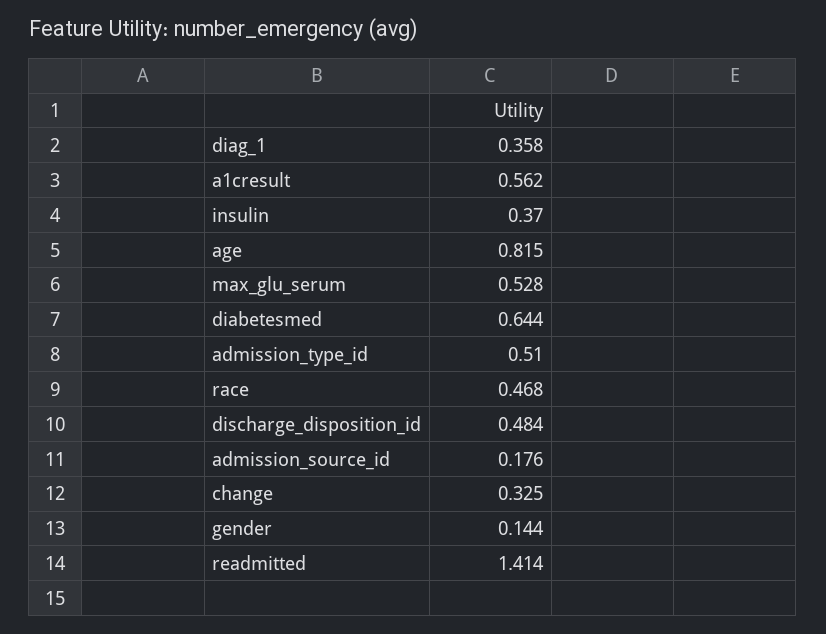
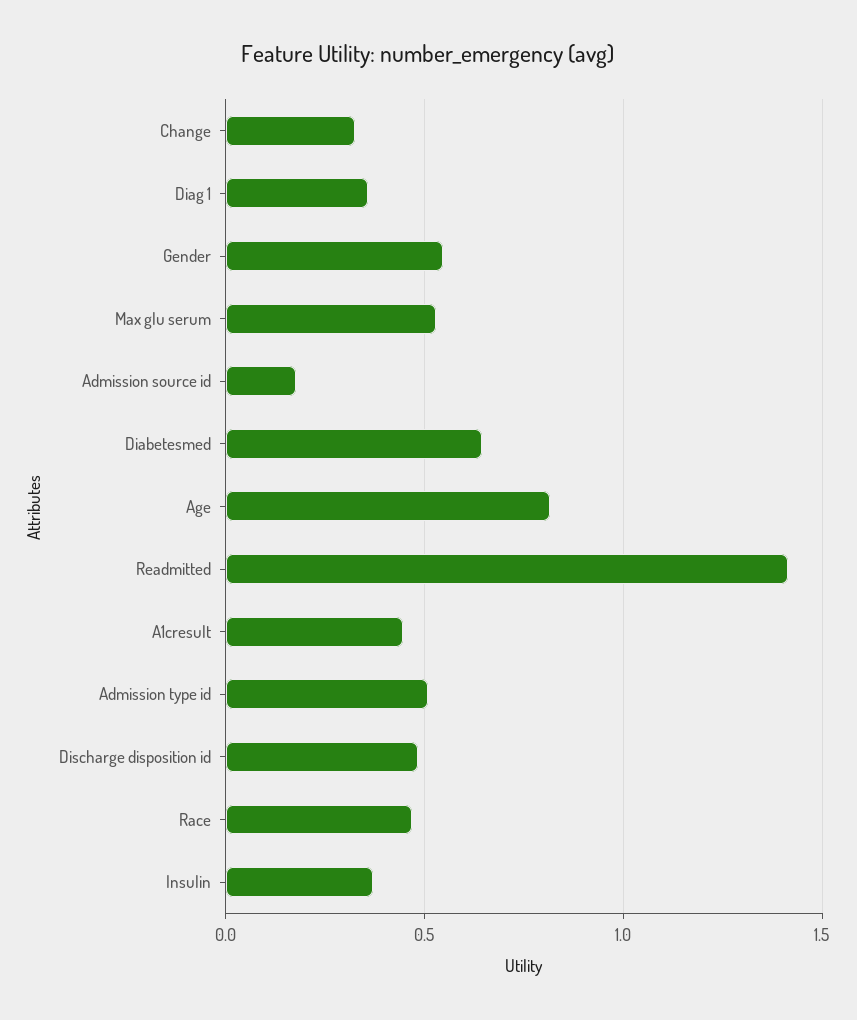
  {
    "diag_1": 0.358,
-   "a1cresult": 0.562,
+   "a1cresult": 0.45,
    "insulin": 0.37,
    "age": 0.815,
    "max_glu_serum": 0.528,
    "diabetesmed": 0.644,
    "admission_type_id": 0.51,
    "race": 0.468,
    "discharge_disposition_id": 0.484,
    "admission_source_id": 0.176,
    "change": 0.325,
-   "gender": 0.144,
+   "gender": 0.55,
    "readmitted": 1.414
  }

